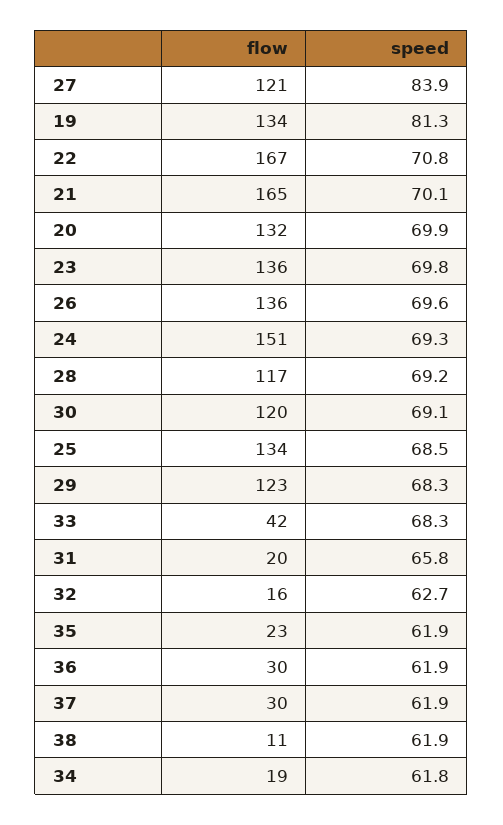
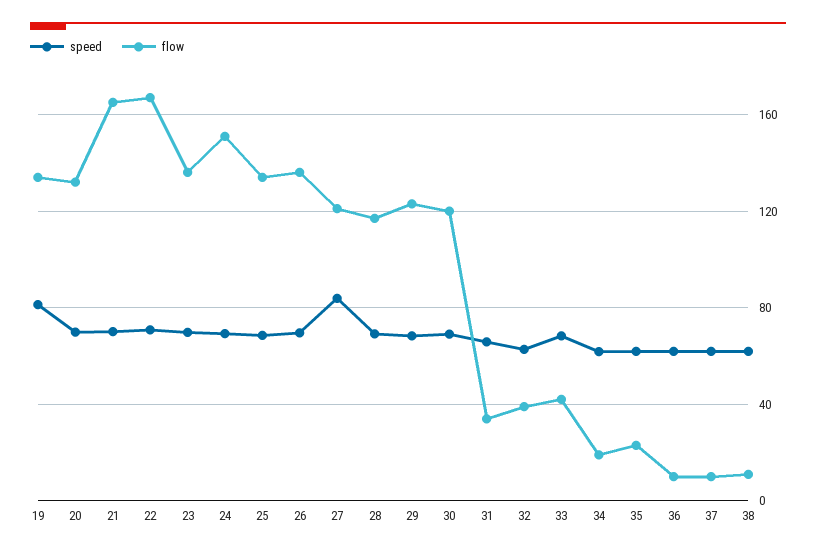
  {
    "flow": {
      "27": 121,
      "19": 134,
      "22": 167,
      "21": 165,
      "20": 132,
      "23": 136,
      "26": 136,
      "24": 151,
      "28": 117,
      "30": 120,
      "25": 134,
      "29": 123,
      "33": 42,
-     "31": 20,
+     "31": 35,
-     "32": 16,
+     "32": 40,
      "35": 23,
-     "36": 30,
+     "36": 10,
-     "37": 30,
+     "37": 10,
      "38": 11,
      "34": 19
    },
    "speed": {
      "27": 83.9,
      "19": 81.3,
      "22": 70.8,
      "21": 70.1,
      "20": 69.9,
      "23": 69.8,
      "26": 69.6,
      "24": 69.3,
      "28": 69.2,
      "30": 69.1,
      "25": 68.5,
      "29": 68.3,
      "33": 68.3,
      "31": 65.8,
      "32": 62.7,
      "35": 61.9,
      "36": 61.9,
      "37": 61.9,
      "38": 61.9,
      "34": 61.8
    }
  }

